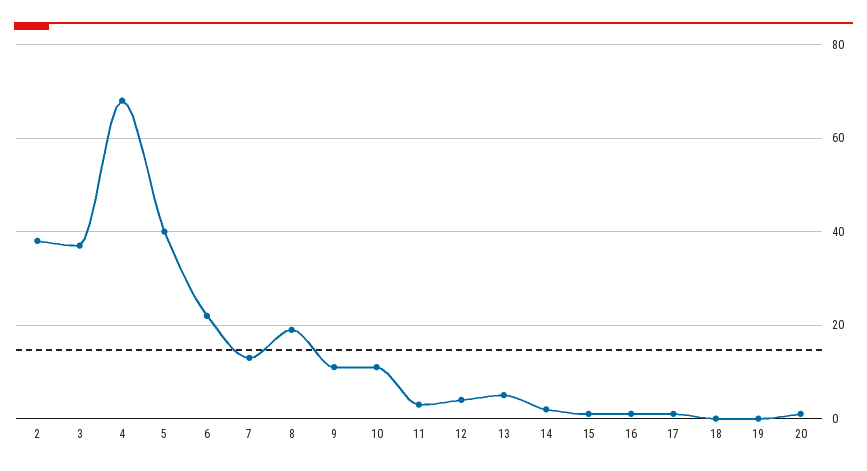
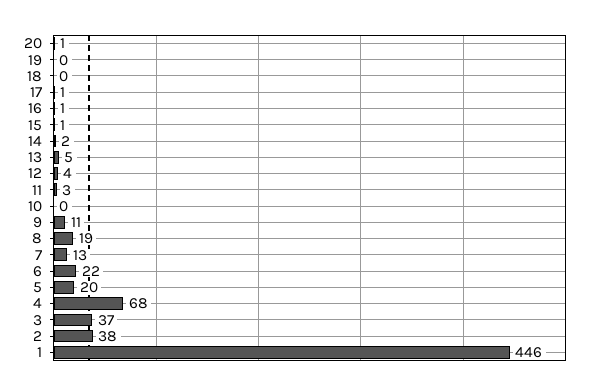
  {
    "2": 38,
    "3": 37,
    "4": 68,
-   "5": 40,
+   "5": 20,
    "6": 22,
    "7": 13,
    "8": 19,
    "9": 11,
-   "10": 10,
+   "10": 0,
    "11": 3,
    "12": 4,
    "13": 5,
    "14": 2,
    "15": 1,
    "16": 1,
    "17": 1,
    "18": 0,
    "19": 0,
-   "20": 1
+   "20": 1,
+   "1": 446
  }

